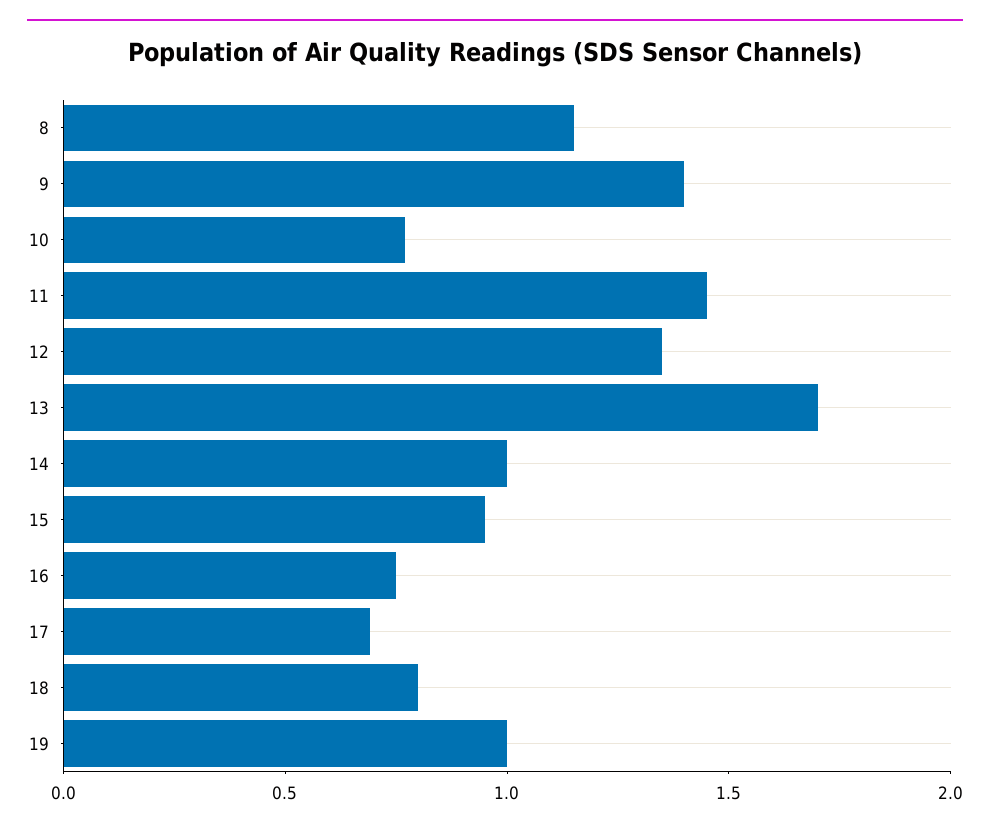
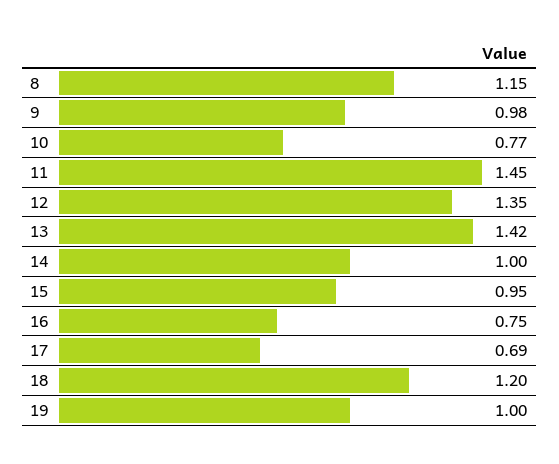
  {
    "8": 1.15,
-   "9": 1.4,
+   "9": 0.98,
    "10": 0.77,
    "11": 1.45,
    "12": 1.35,
-   "13": 1.7,
+   "13": 1.42,
    "14": 1,
    "15": 0.95,
    "16": 0.75,
    "17": 0.69,
-   "18": 0.8,
+   "18": 1.2,
    "19": 1
  }

